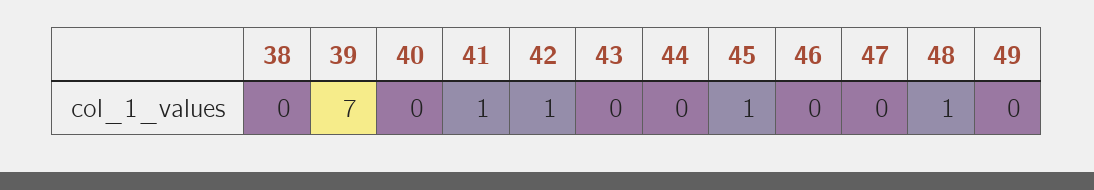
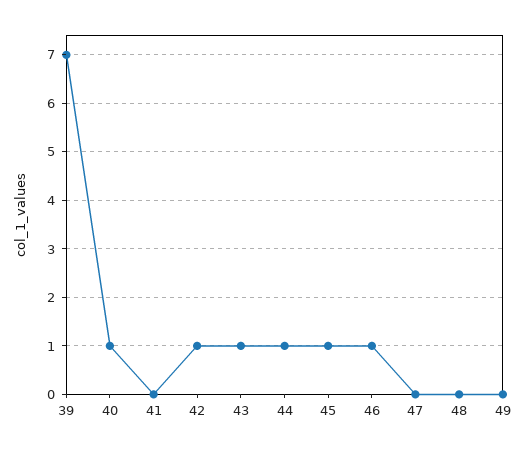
  {
-   "38": 0,
    "39": 7,
-   "40": 0,
+   "40": 1,
-   "41": 1,
+   "41": 0,
    "42": 1,
-   "43": 0,
+   "43": 1,
-   "44": 0,
+   "44": 1,
    "45": 1,
-   "46": 0,
+   "46": 1,
    "47": 0,
-   "48": 1,
+   "48": 0,
    "49": 0
  }

